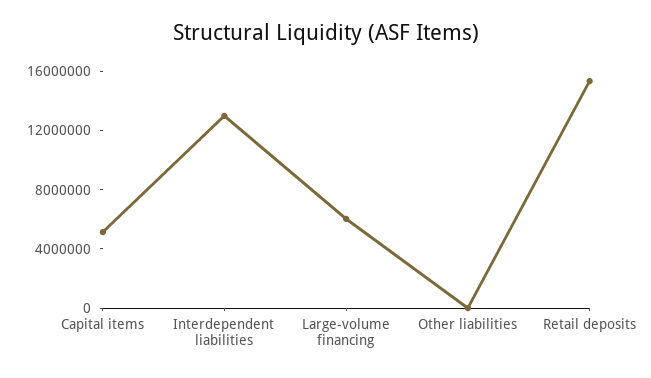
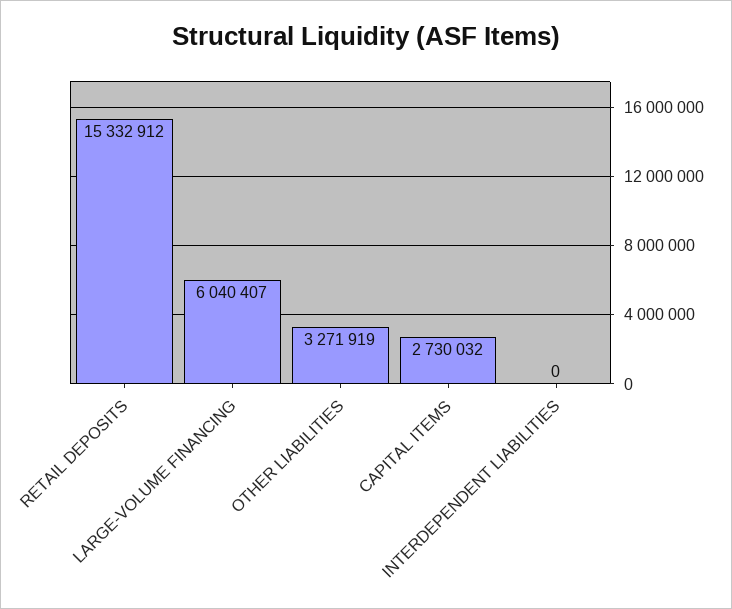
  {
-   "Capital items": 5000000,
+   "Capital items": 2730032,
-   "Interdependent liabilities": 13000000,
+   "Interdependent liabilities": 0,
    "Large-volume financing": 6040407,
-   "Other liabilities": 0,
+   "Other liabilities": 3271919,
    "Retail deposits": 15332912
  }

